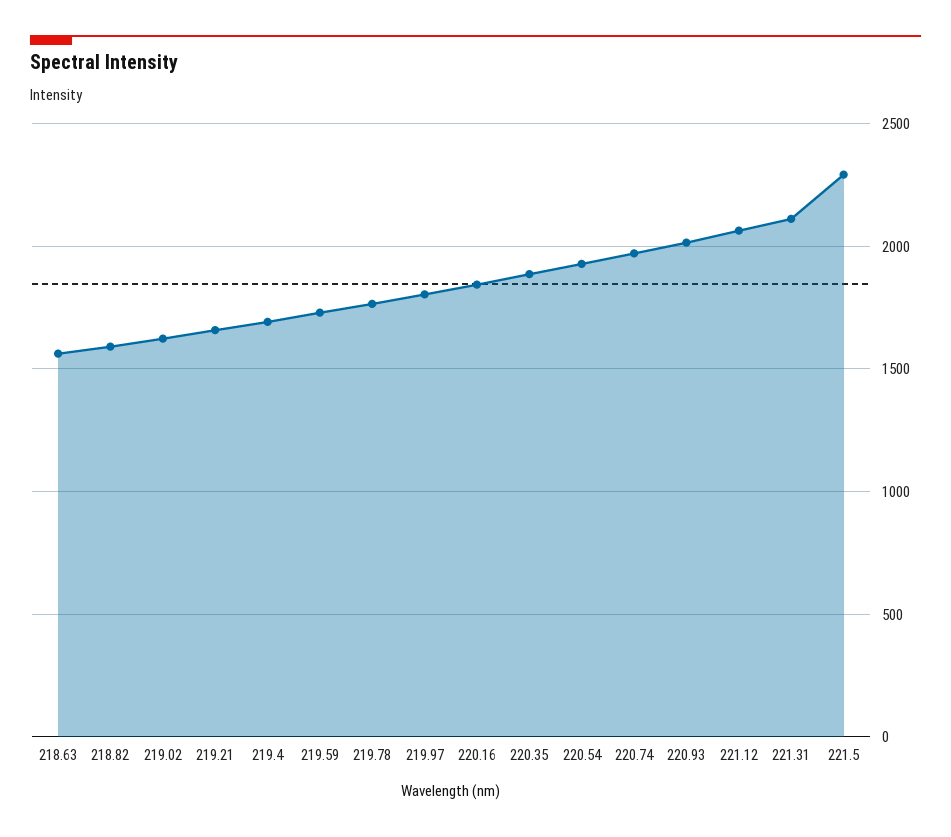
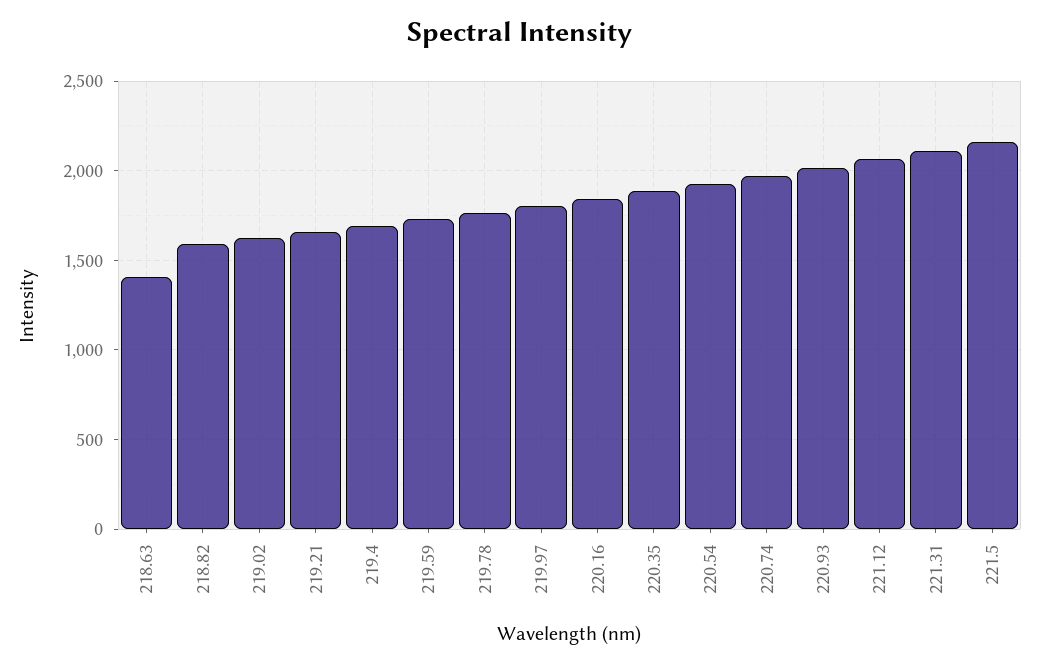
  {
-   "218.63": 1550,
+   "218.63": 1400,
    "218.82": 1600,
    "219.02": 1600,
    "219.21": 1650,
    "219.4": 1700,
    "219.59": 1750,
    "219.78": 1750,
    "219.97": 1800,
    "220.16": 1850,
    "220.35": 1900,
    "220.54": 1950,
    "220.74": 1950,
    "220.93": 2000,
    "221.12": 2050,
    "221.31": 2100,
-   "221.5": 2300
+   "221.5": 2150
  }

